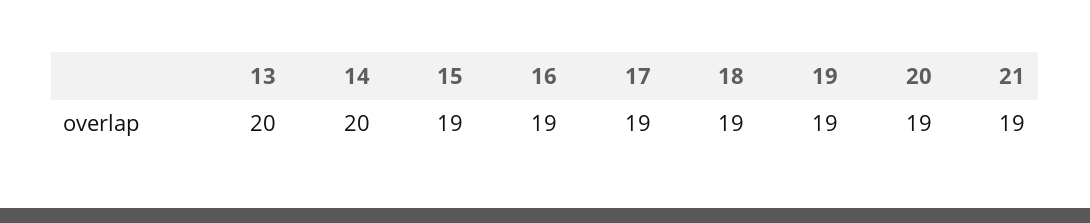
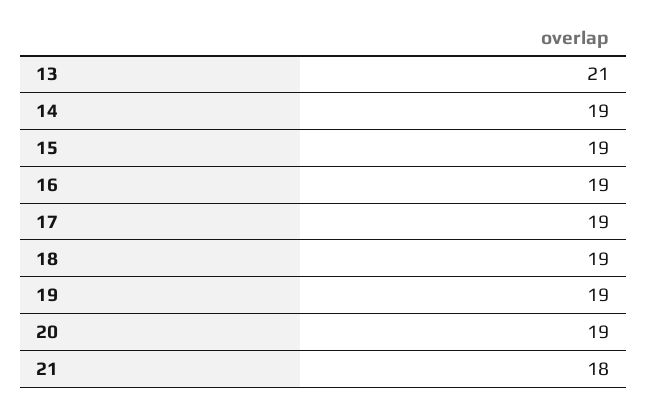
  {
-   "13": 20,
+   "13": 21,
-   "14": 20,
+   "14": 19,
    "15": 19,
    "16": 19,
    "17": 19,
    "18": 19,
    "19": 19,
    "20": 19,
-   "21": 19
+   "21": 18
  }

